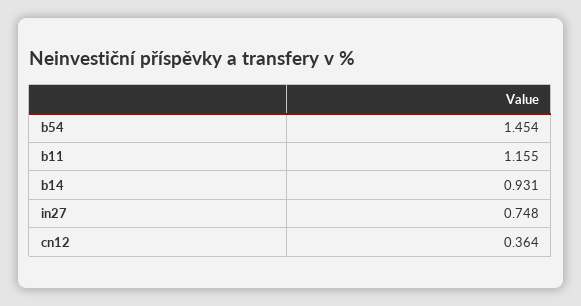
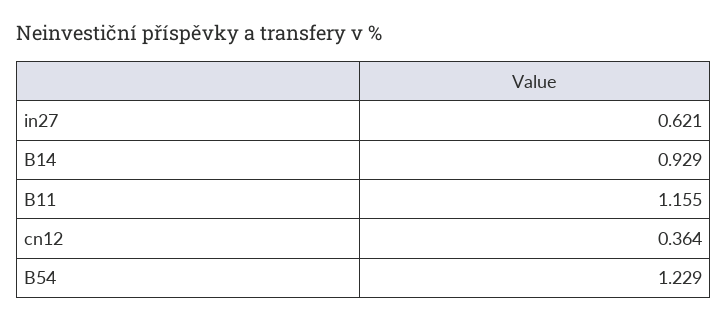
  {
-   "b54": 1.454,
+   "b54": 1.229,
    "b11": 1.155,
-   "b14": 0.931,
+   "b14": 0.929,
-   "in27": 0.748,
+   "in27": 0.621,
    "cn12": 0.364
  }

